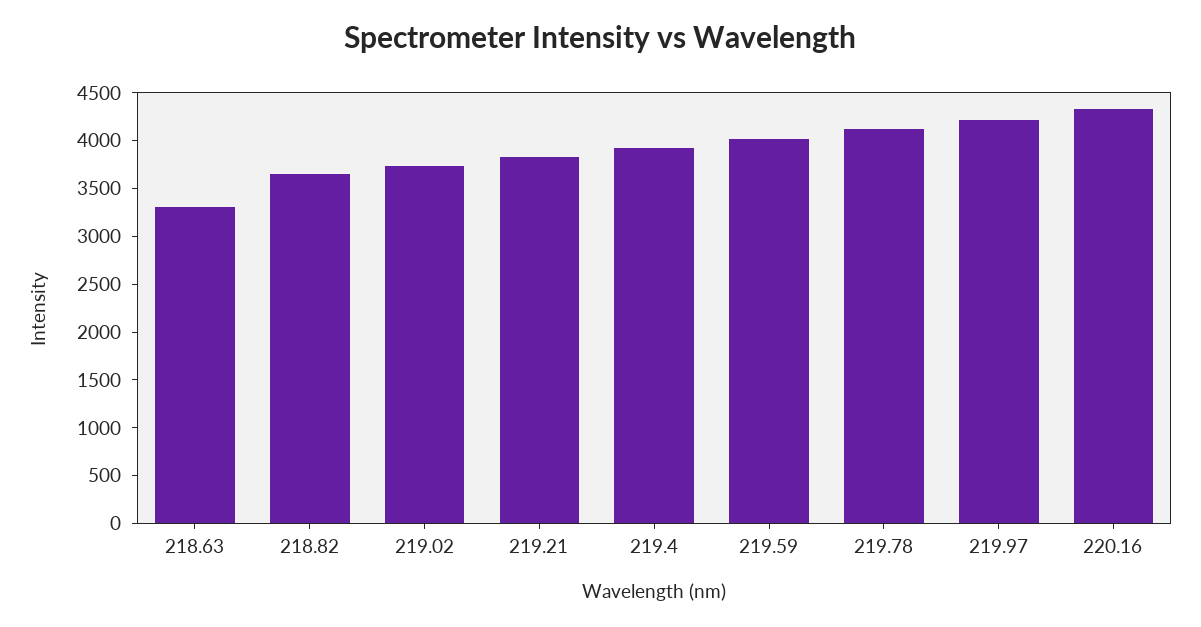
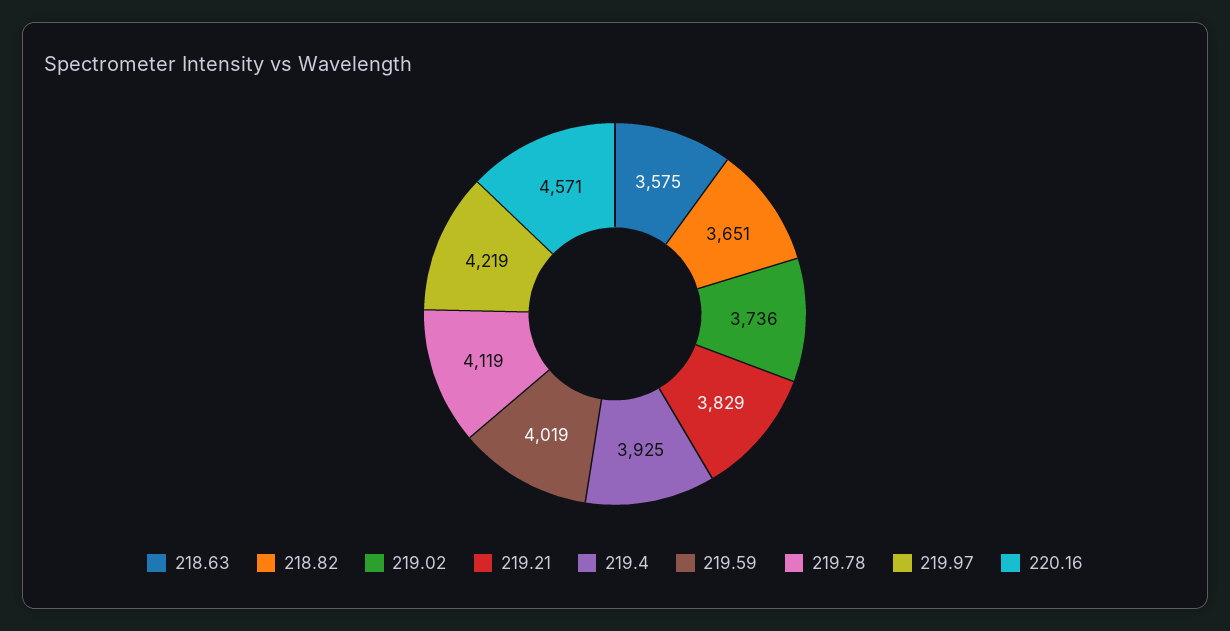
  {
-   "218.63": 3300,
+   "218.63": 3575,
    "218.82": 3651,
    "219.02": 3736,
    "219.21": 3829,
    "219.4": 3925,
    "219.59": 4019,
    "219.78": 4119,
    "219.97": 4219,
-   "220.16": 4300
+   "220.16": 4571
  }

